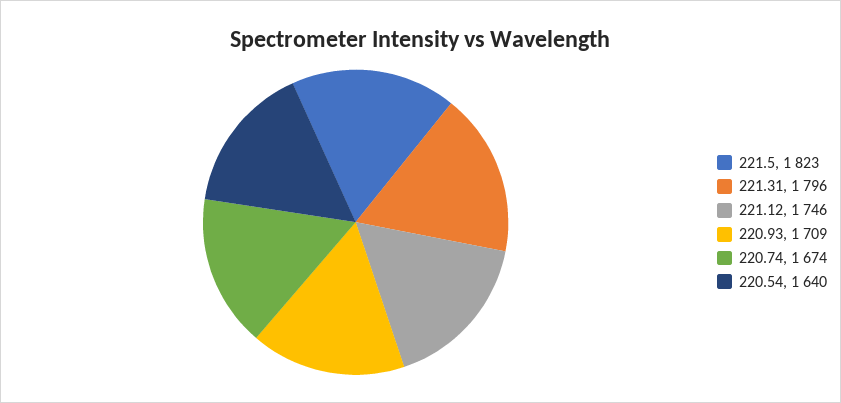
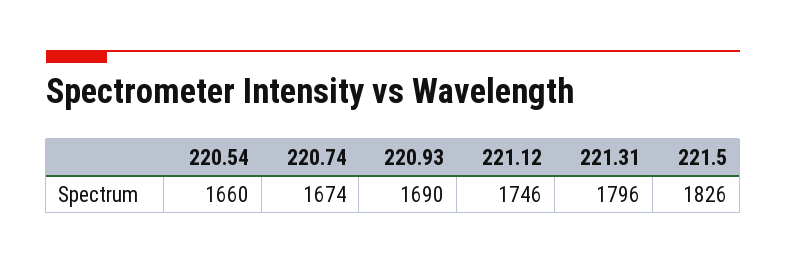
  {
-   "221.5": 1823,
+   "221.5": 1826,
    "221.31": 1796,
    "221.12": 1746,
-   "220.93": 1709,
+   "220.93": 1690,
    "220.74": 1674,
-   "220.54": 1640
+   "220.54": 1660
  }

